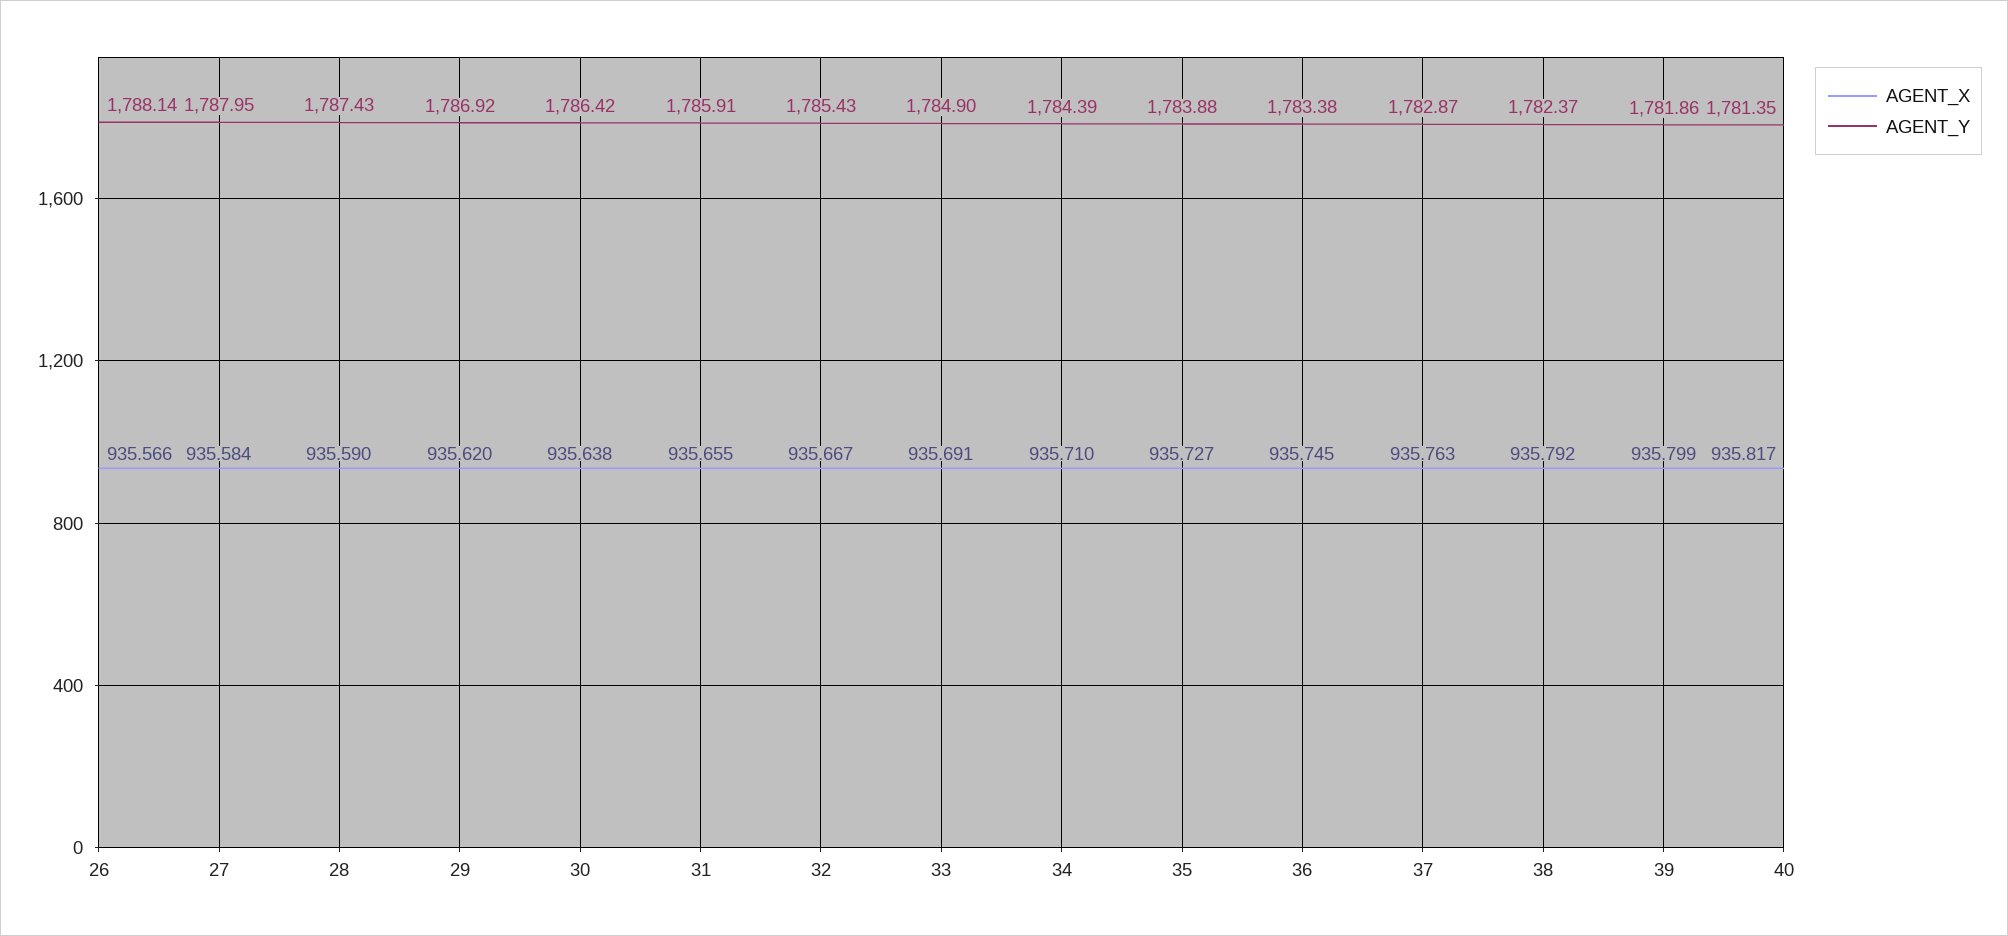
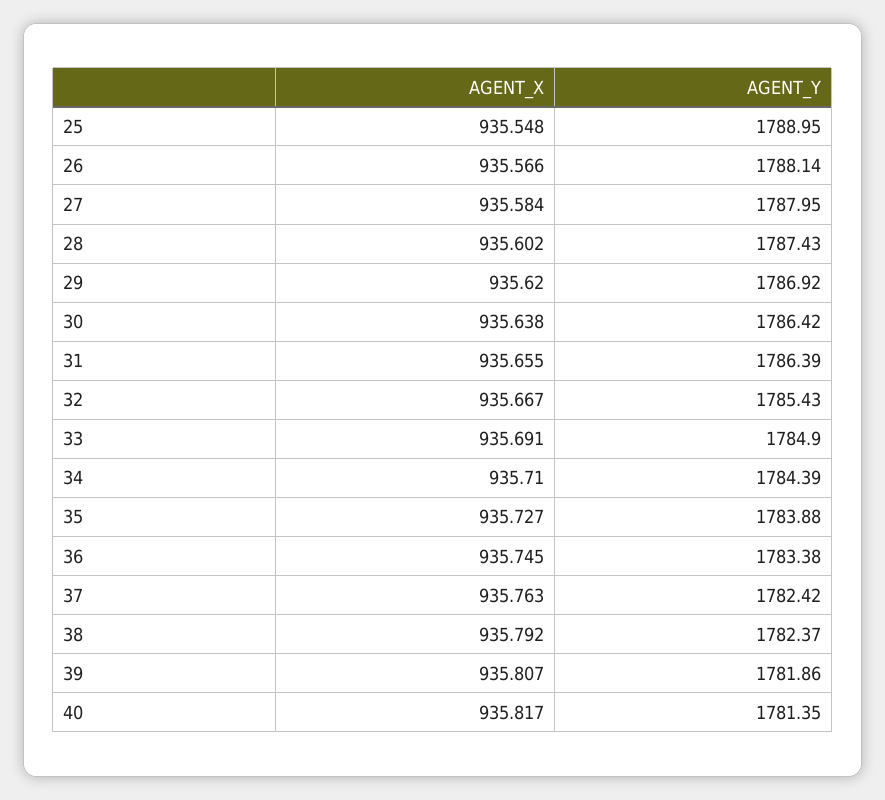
  {
    "AGENT_X": {
      "26": 935.566,
      "27": 935.584,
-     "28": 935.59,
+     "28": 935.602,
      "29": 935.62,
      "30": 935.638,
      "31": 935.655,
      "32": 935.667,
      "33": 935.691,
      "34": 935.71,
      "35": 935.727,
      "36": 935.745,
      "37": 935.763,
      "38": 935.792,
-     "39": 935.799,
+     "39": 935.807,
-     "40": 935.817
+     "40": 935.817,
+     "25": 935.548
    },
    "AGENT_Y": {
      "26": 1788.14,
      "27": 1787.95,
      "28": 1787.43,
      "29": 1786.92,
      "30": 1786.42,
-     "31": 1785.91,
+     "31": 1786.39,
      "32": 1785.43,
      "33": 1784.9,
      "34": 1784.39,
      "35": 1783.88,
      "36": 1783.38,
-     "37": 1782.87,
+     "37": 1782.42,
      "38": 1782.37,
      "39": 1781.86,
-     "40": 1781.35
+     "40": 1781.35,
+     "25": 1788.95
    }
  }

